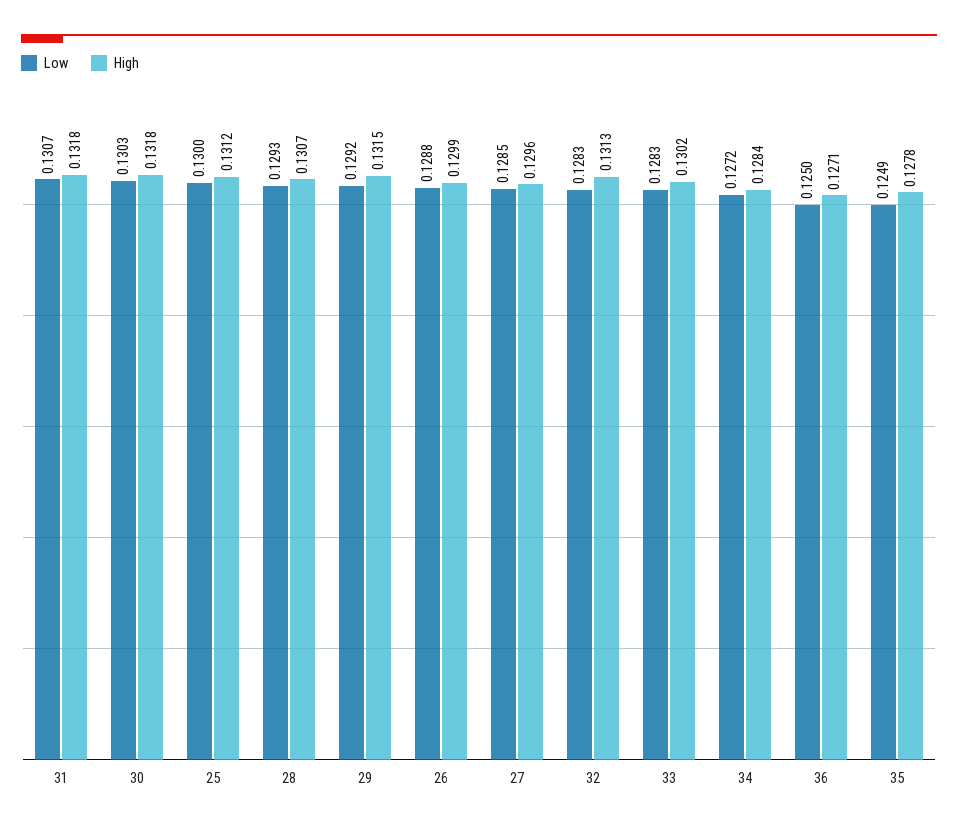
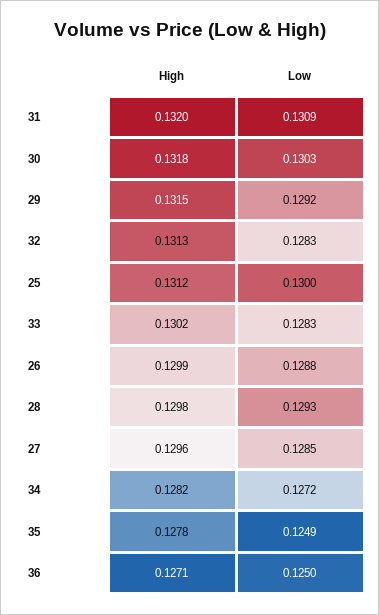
  {
    "Low": {
-     "31": 0.1307,
+     "31": 0.1309,
      "30": 0.1303,
      "25": 0.13,
      "28": 0.1293,
      "29": 0.1292,
      "26": 0.1288,
      "27": 0.1285,
      "32": 0.1283,
      "33": 0.1283,
      "34": 0.1272,
      "36": 0.125,
      "35": 0.1249
    },
    "High": {
-     "31": 0.1318,
+     "31": 0.132,
      "30": 0.1318,
      "25": 0.1312,
-     "28": 0.1307,
+     "28": 0.1298,
      "29": 0.1315,
      "26": 0.1299,
      "27": 0.1296,
      "32": 0.1313,
      "33": 0.1302,
-     "34": 0.1284,
+     "34": 0.1282,
      "36": 0.1271,
      "35": 0.1278
    }
  }

